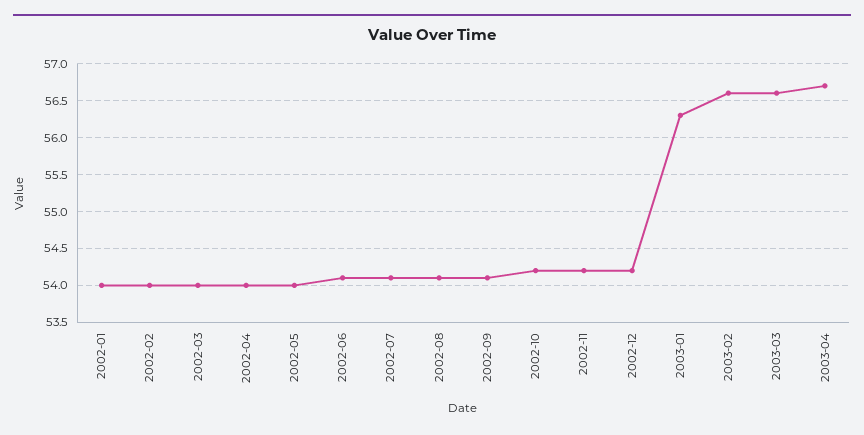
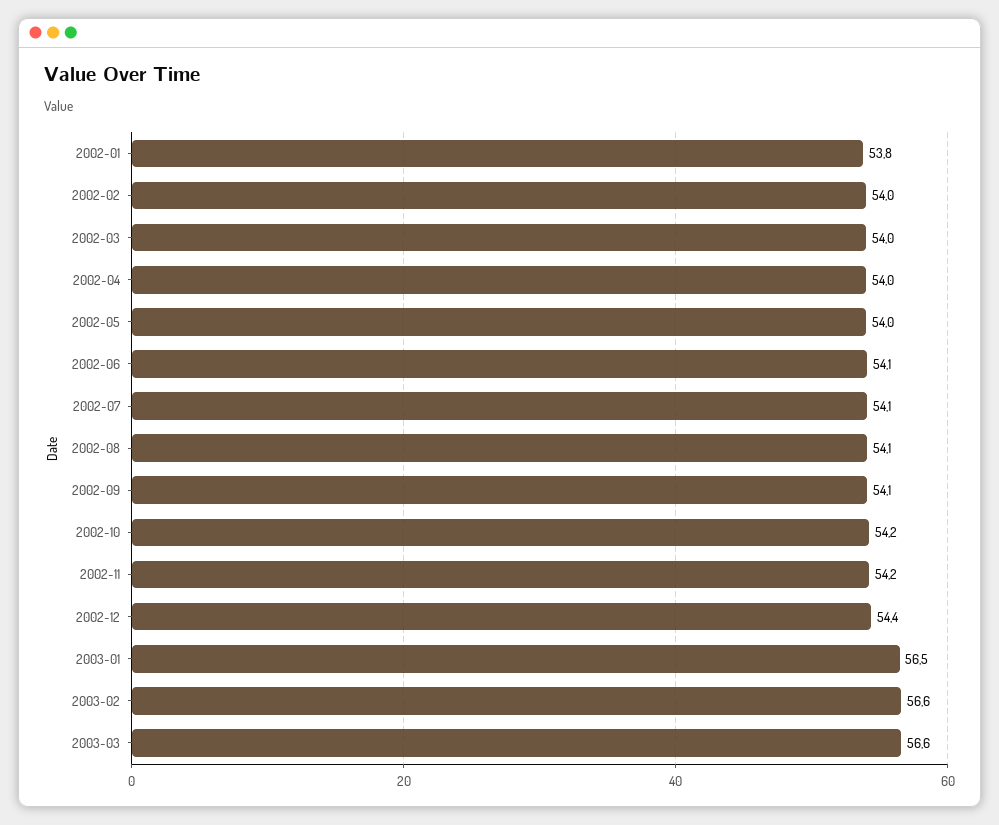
  {
-   "2002-01": 54,
+   "2002-01": 53.8,
    "2002-02": 54,
    "2002-03": 54,
    "2002-04": 54,
    "2002-05": 54,
    "2002-06": 54.1,
    "2002-07": 54.1,
    "2002-08": 54.1,
    "2002-09": 54.1,
    "2002-10": 54.2,
    "2002-11": 54.2,
-   "2002-12": 54.2,
+   "2002-12": 54.4,
-   "2003-01": 56.3,
+   "2003-01": 56.5,
    "2003-02": 56.6,
-   "2003-03": 56.6,
+   "2003-03": 56.6
-   "2003-04": 56.7
  }

